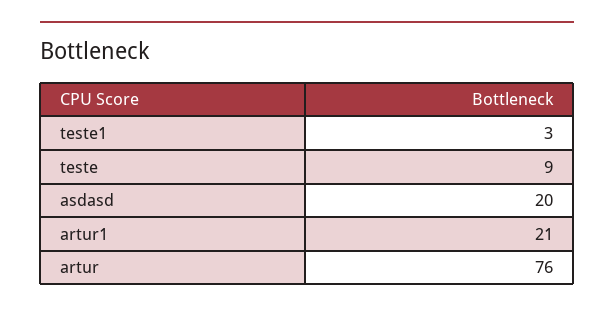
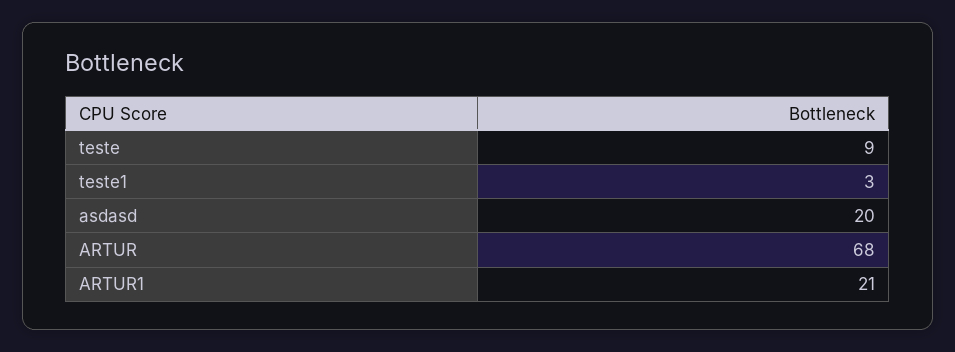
  {
    "teste1": 3,
    "teste": 9,
    "asdasd": 20,
    "artur1": 21,
-   "artur": 76
+   "artur": 68
  }

